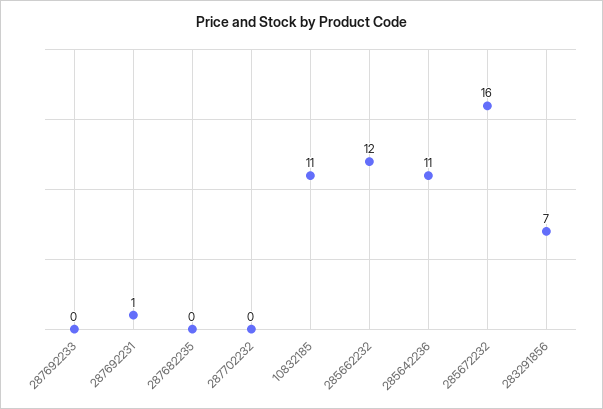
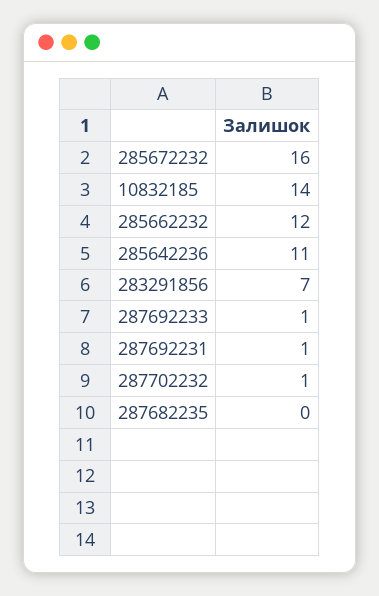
  {
-   "287692233": 0,
+   "287692233": 1,
    "287692231": 1,
    "287682235": 0,
-   "287702232": 0,
+   "287702232": 1,
-   "10832185": 11,
+   "10832185": 14,
    "285662232": 12,
    "285642236": 11,
    "285672232": 16,
    "283291856": 7
  }

